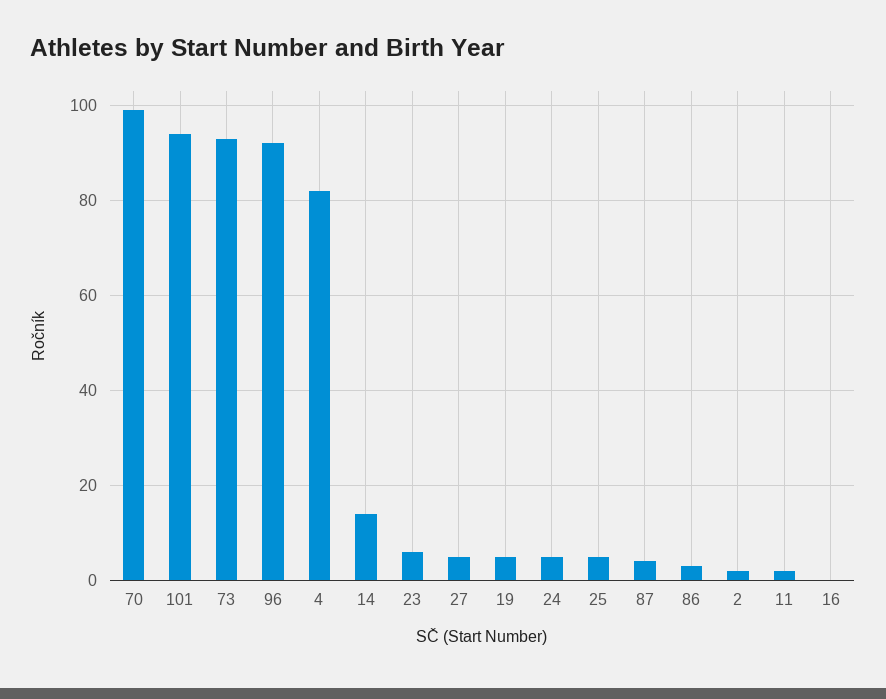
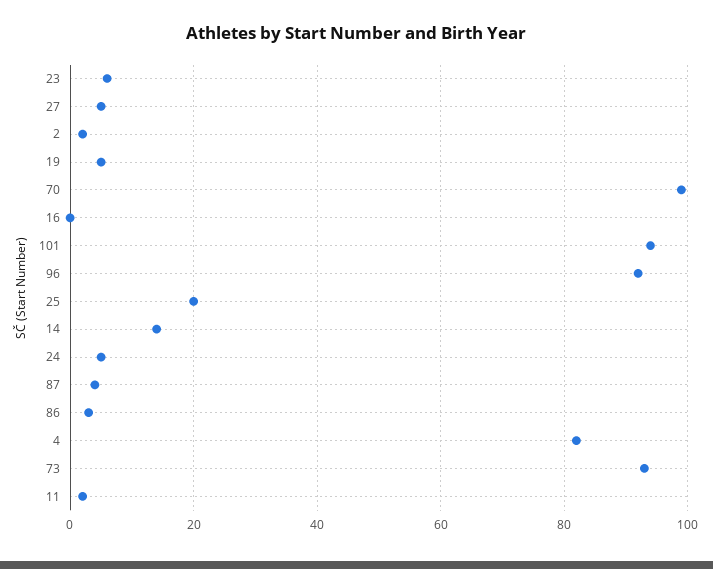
  {
    "70": 100,
    "101": 95,
    "73": 95,
    "96": 90,
    "4": 80,
    "14": 15,
    "23": 5,
    "27": 5,
    "19": 5,
    "24": 5,
-   "25": 5,
+   "25": 20,
    "87": 5,
    "86": 5,
    "2": 0,
    "11": 0,
    "16": 0
  }

